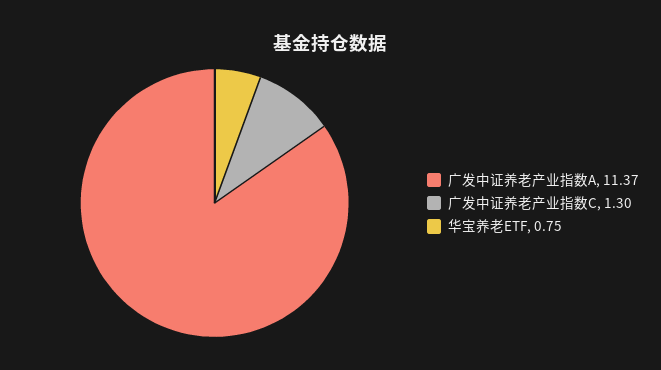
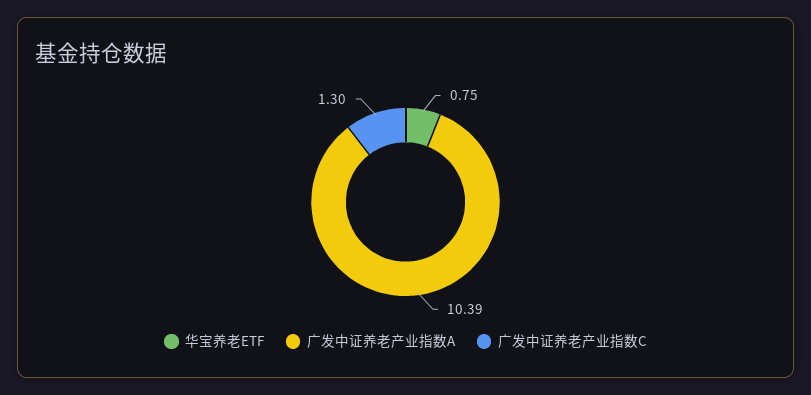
  {
-   "广发中证养老产业指数A": 11.37,
+   "广发中证养老产业指数A": 10.39,
    "广发中证养老产业指数C": 1.3,
    "华宝养老ETF": 0.75
  }

